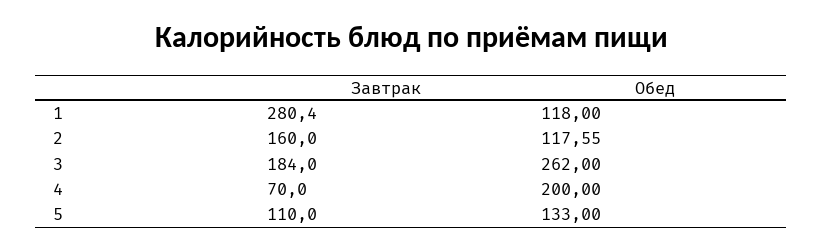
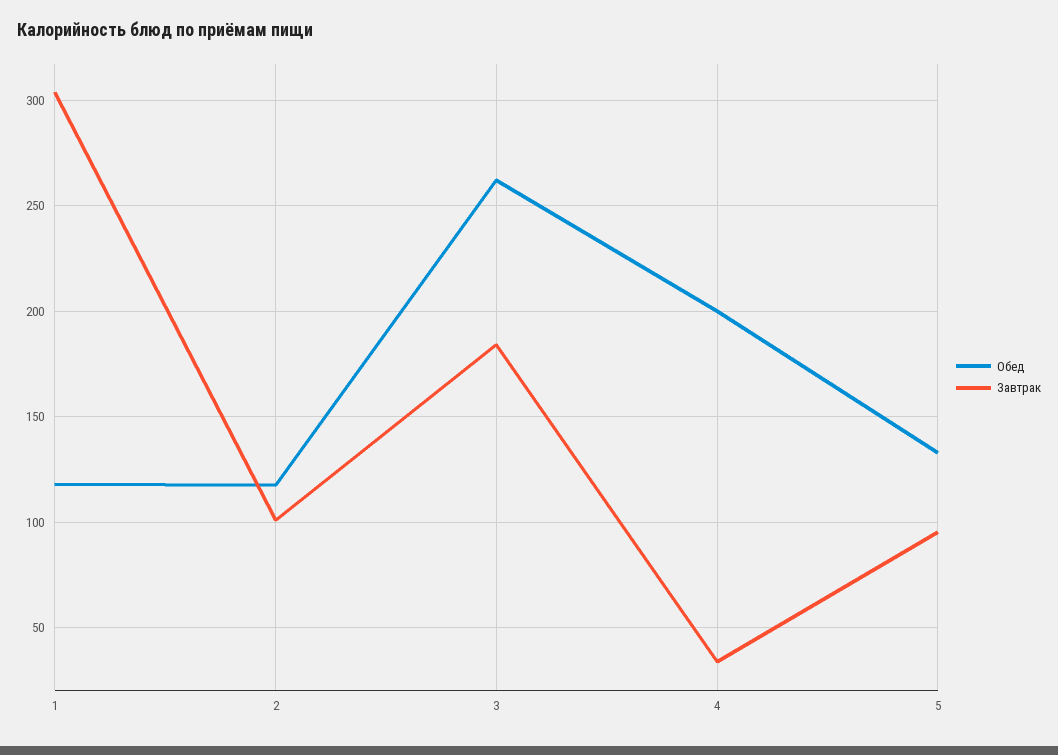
  {
    "Завтрак": {
-     "1": 280.4,
+     "1": 305,
-     "2": 160,
+     "2": 100,
      "3": 184,
-     "4": 70,
+     "4": 35,
-     "5": 110
+     "5": 95
    },
    "Обед": {
      "1": 118,
      "2": 117.55,
      "3": 262,
      "4": 200,
      "5": 133
    }
  }

